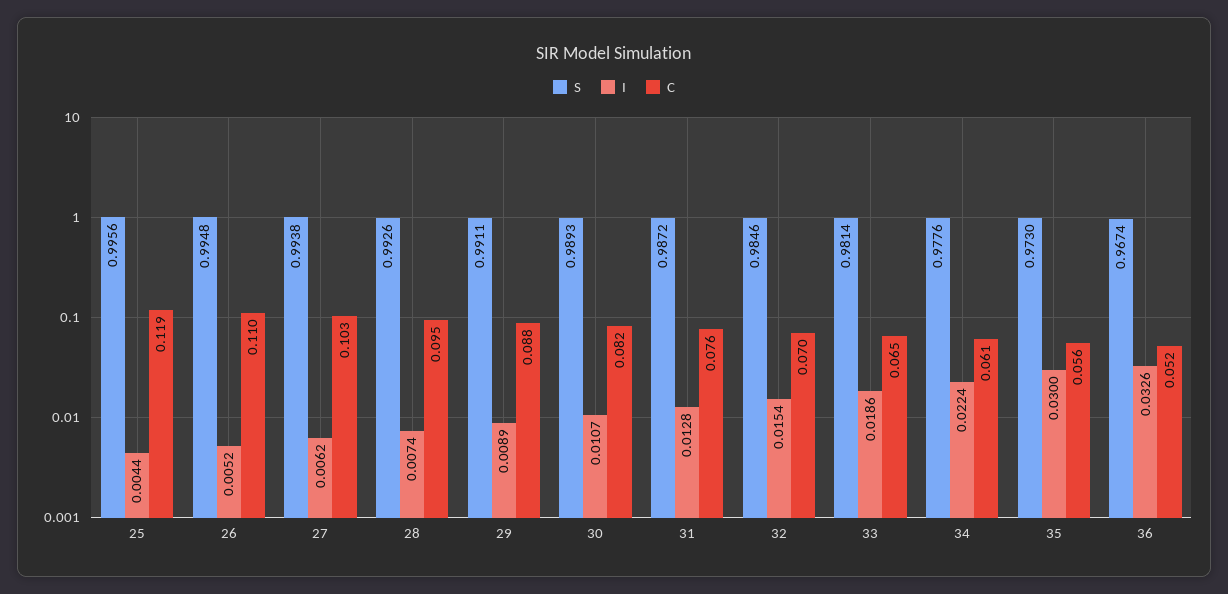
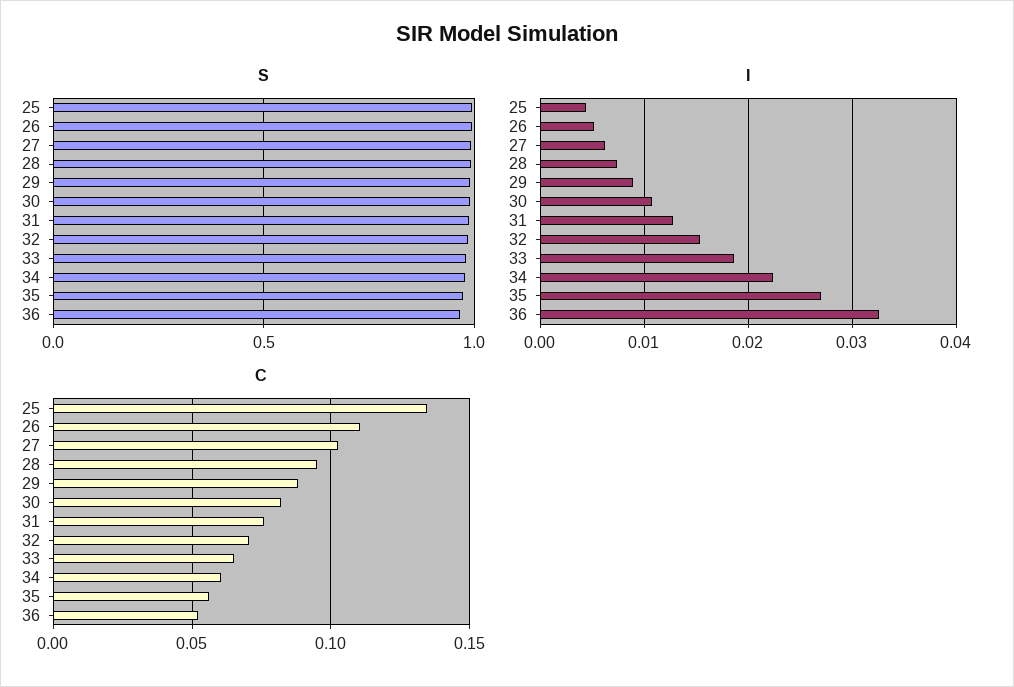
  {
    "S": {
      "25": 0.9956,
      "26": 0.9948,
      "27": 0.9938,
      "28": 0.9926,
      "29": 0.9911,
      "30": 0.9893,
      "31": 0.9872,
      "32": 0.9846,
      "33": 0.9814,
      "34": 0.9776,
      "35": 0.973,
      "36": 0.9674
    },
    "I": {
      "25": 0.0044,
      "26": 0.0052,
      "27": 0.0062,
      "28": 0.0074,
      "29": 0.0089,
      "30": 0.0107,
      "31": 0.0128,
      "32": 0.0154,
      "33": 0.0186,
      "34": 0.0224,
-     "35": 0.03,
+     "35": 0.027,
      "36": 0.0326
    },
    "C": {
-     "25": 0.119,
+     "25": 0.135,
      "26": 0.11,
      "27": 0.103,
      "28": 0.095,
      "29": 0.088,
      "30": 0.082,
      "31": 0.076,
      "32": 0.07,
      "33": 0.065,
      "34": 0.061,
      "35": 0.056,
      "36": 0.052
    }
  }

